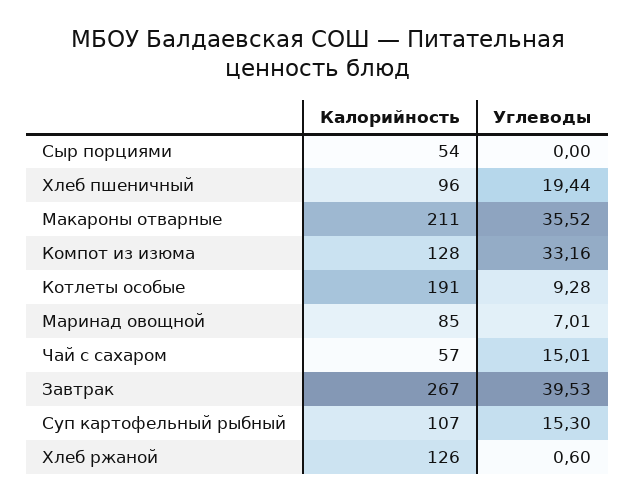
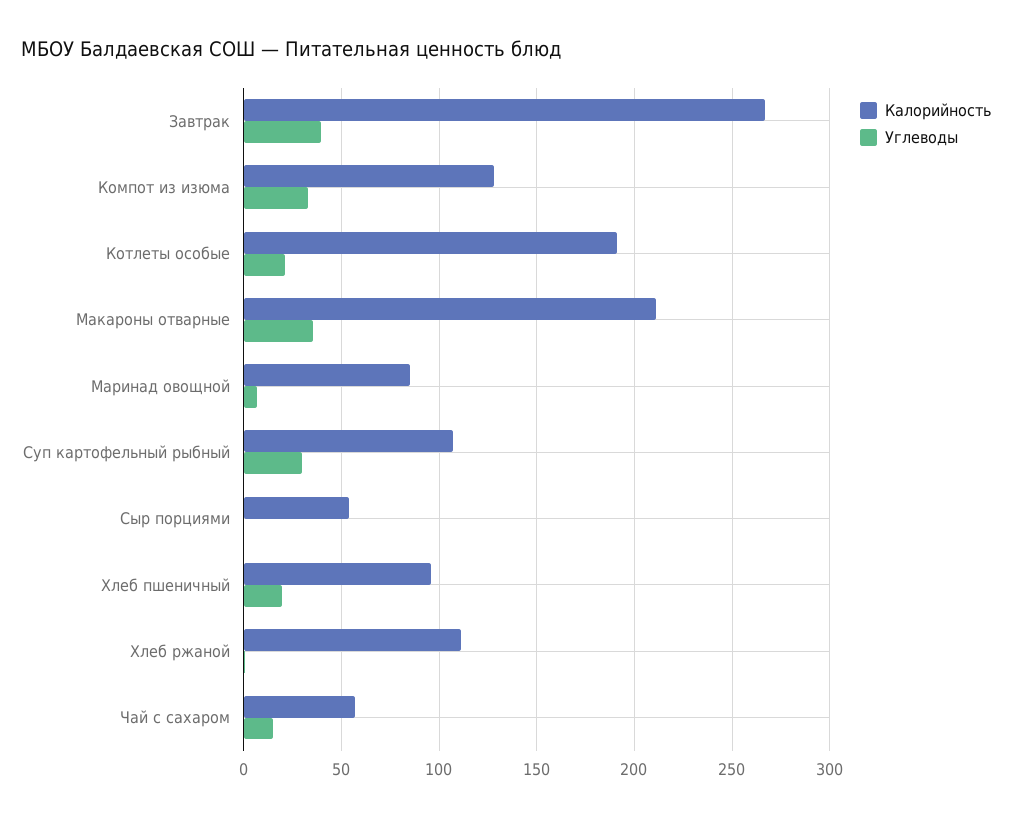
  {
    "Калорийность": {
      "Сыр порциями": 54,
      "Хлеб пшеничный": 96,
      "Макароны отварные": 211,
      "Компот из изюма": 128,
      "Котлеты особые": 191,
      "Маринад овощной": 85,
      "Чай с сахаром": 57,
      "Завтрак": 267,
      "Суп картофельный рыбный": 107,
-     "Хлеб ржаной": 126
+     "Хлеб ржаной": 110
    },
    "Углеводы": {
      "Сыр порциями": 0,
      "Хлеб пшеничный": 19.44,
      "Макароны отварные": 35.52,
      "Компот из изюма": 33.16,
-     "Котлеты особые": 9.28,
+     "Котлеты особые": 20,
      "Маринад овощной": 7.01,
      "Чай с сахаром": 15.01,
      "Завтрак": 39.53,
-     "Суп картофельный рыбный": 15.3,
+     "Суп картофельный рыбный": 30,
      "Хлеб ржаной": 0.6
    }
  }

